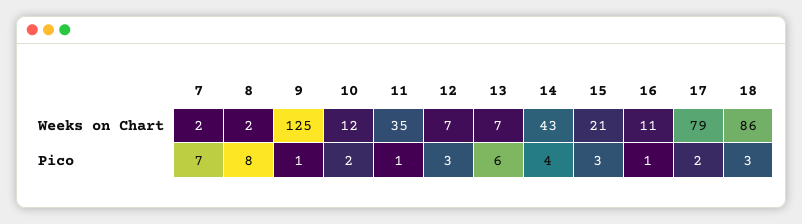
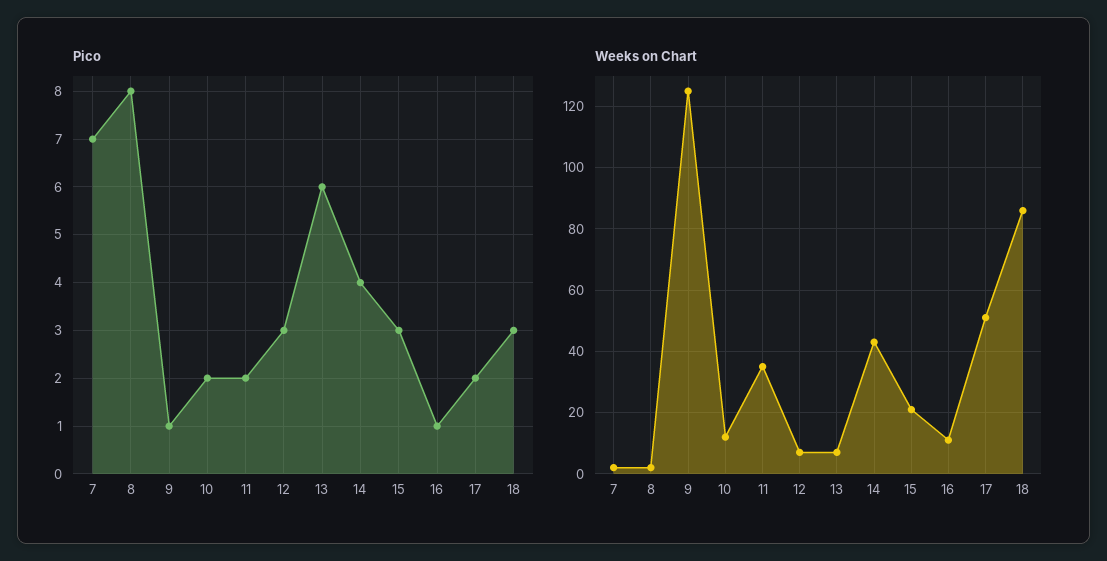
  {
    "Weeks on Chart": {
      "7": 2,
      "8": 2,
      "9": 125,
      "10": 12,
      "11": 35,
      "12": 7,
      "13": 7,
      "14": 43,
      "15": 21,
      "16": 11,
-     "17": 79,
+     "17": 50,
      "18": 86
    },
    "Pico": {
      "7": 7,
      "8": 8,
      "9": 1,
      "10": 2,
-     "11": 1,
+     "11": 2,
      "12": 3,
      "13": 6,
      "14": 4,
      "15": 3,
      "16": 1,
      "17": 2,
      "18": 3
    }
  }

